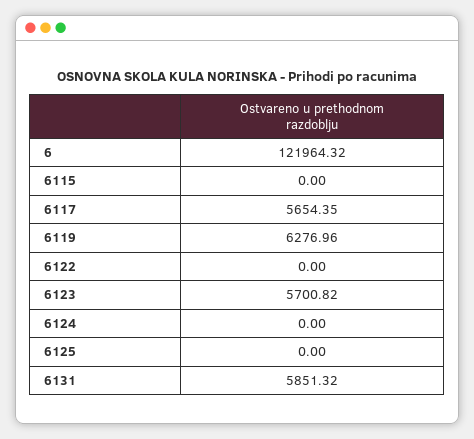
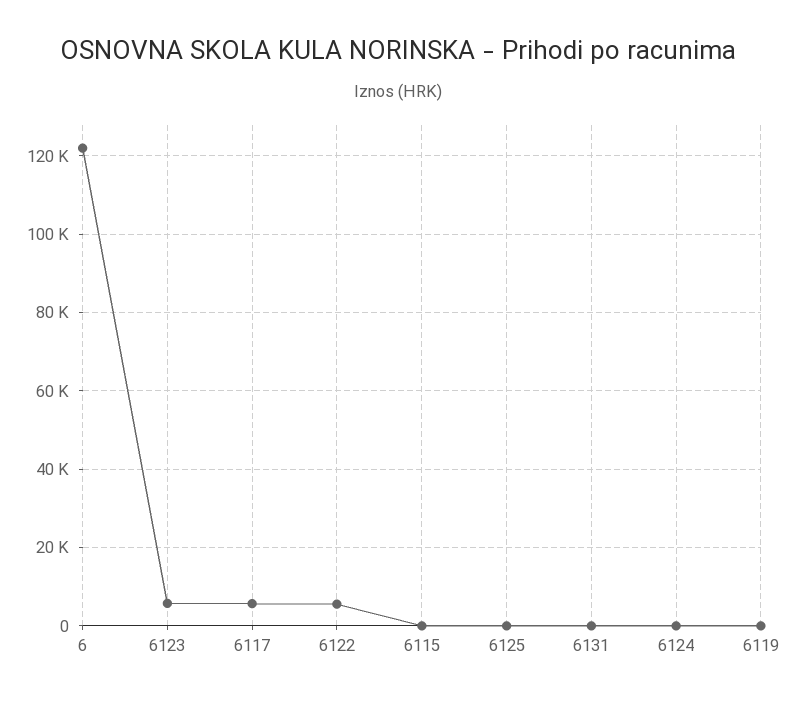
  {
    "6": 121964.32,
    "6115": 0,
    "6117": 5654.35,
-   "6119": 6276.96,
+   "6119": 0,
-   "6122": 0,
+   "6122": 6000,
    "6123": 5700.82,
    "6124": 0,
    "6125": 0,
-   "6131": 5851.32
+   "6131": 0
  }

